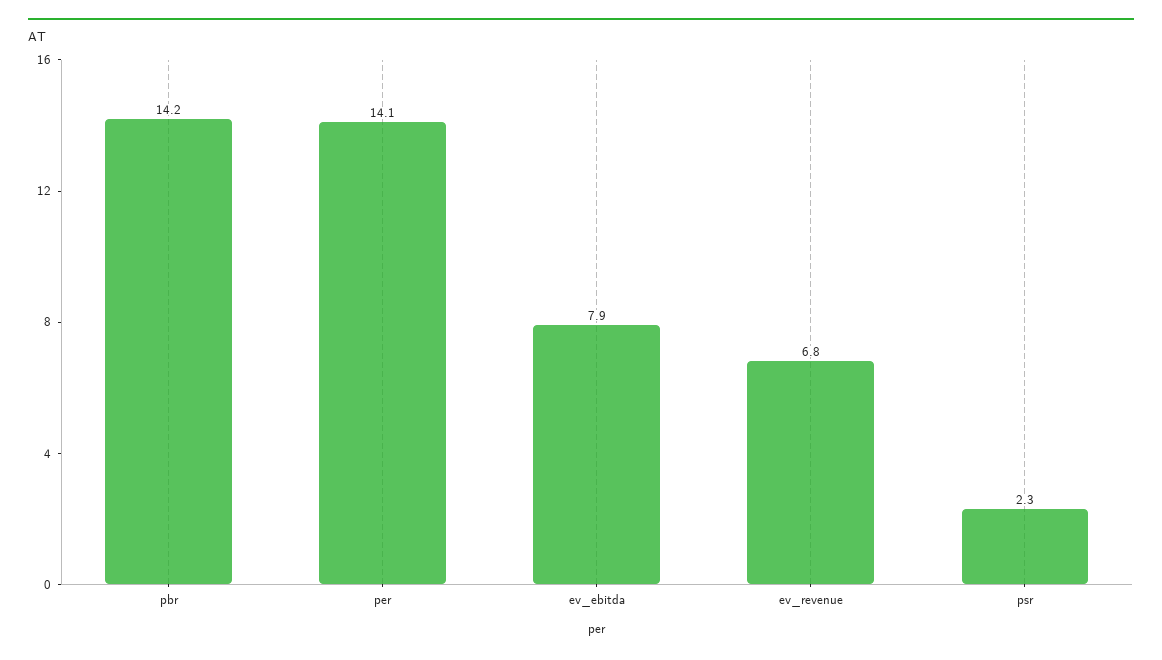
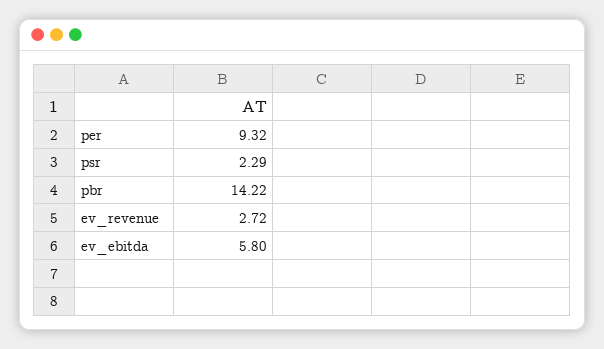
  {
    "pbr": 14.22,
-   "per": 14.1,
+   "per": 9.32,
-   "ev_ebitda": 7.9,
+   "ev_ebitda": 5.8,
-   "ev_revenue": 6.8,
+   "ev_revenue": 2.72,
    "psr": 2.29
  }

